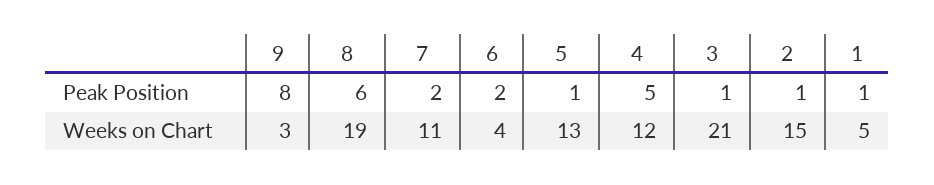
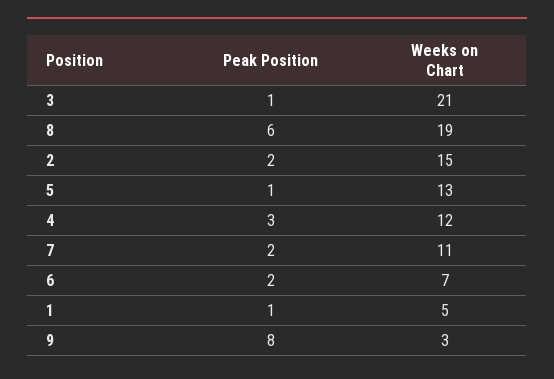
  {
    "9": {
      "Peak Position": 8,
      "Weeks on Chart": 3
    },
    "8": {
      "Peak Position": 6,
      "Weeks on Chart": 19
    },
    "7": {
      "Peak Position": 2,
      "Weeks on Chart": 11
    },
    "6": {
      "Peak Position": 2,
-     "Weeks on Chart": 4
+     "Weeks on Chart": 7
    },
    "5": {
      "Peak Position": 1,
      "Weeks on Chart": 13
    },
    "4": {
-     "Peak Position": 5,
+     "Peak Position": 3,
      "Weeks on Chart": 12
    },
    "3": {
      "Peak Position": 1,
      "Weeks on Chart": 21
    },
    "2": {
-     "Peak Position": 1,
+     "Peak Position": 2,
      "Weeks on Chart": 15
    },
    "1": {
      "Peak Position": 1,
      "Weeks on Chart": 5
    }
  }

